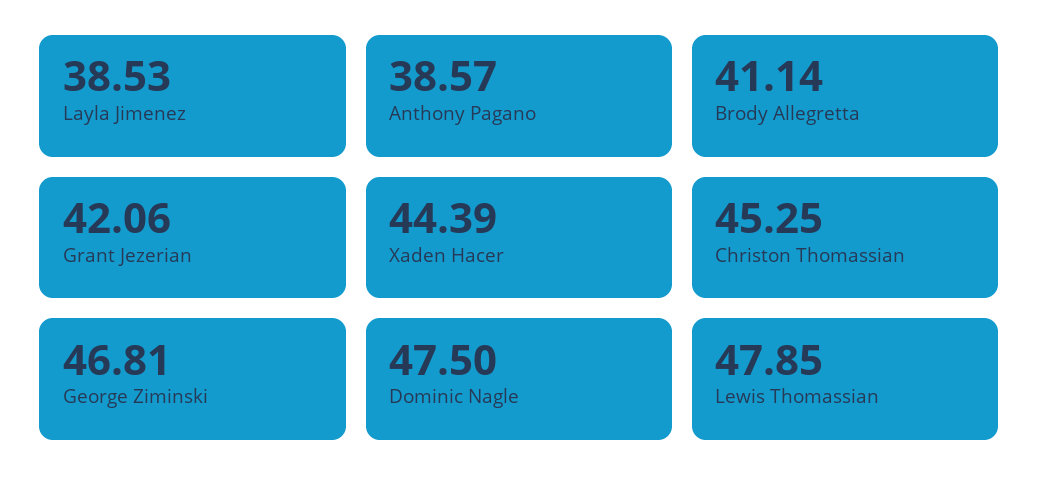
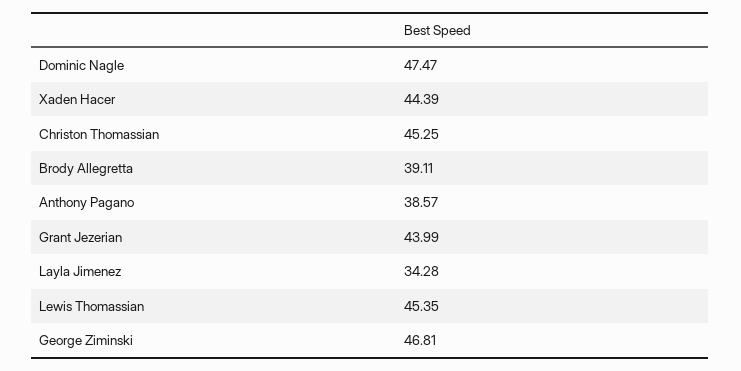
  {
-   "Layla Jimenez": 38.53,
+   "Layla Jimenez": 34.28,
    "Anthony Pagano": 38.57,
-   "Brody Allegretta": 41.14,
+   "Brody Allegretta": 39.11,
-   "Grant Jezerian": 42.06,
+   "Grant Jezerian": 43.99,
    "Xaden Hacer": 44.39,
    "Christon Thomassian": 45.25,
    "George Ziminski": 46.81,
-   "Dominic Nagle": 47.5,
+   "Dominic Nagle": 47.47,
-   "Lewis Thomassian": 47.85
+   "Lewis Thomassian": 45.35
  }

